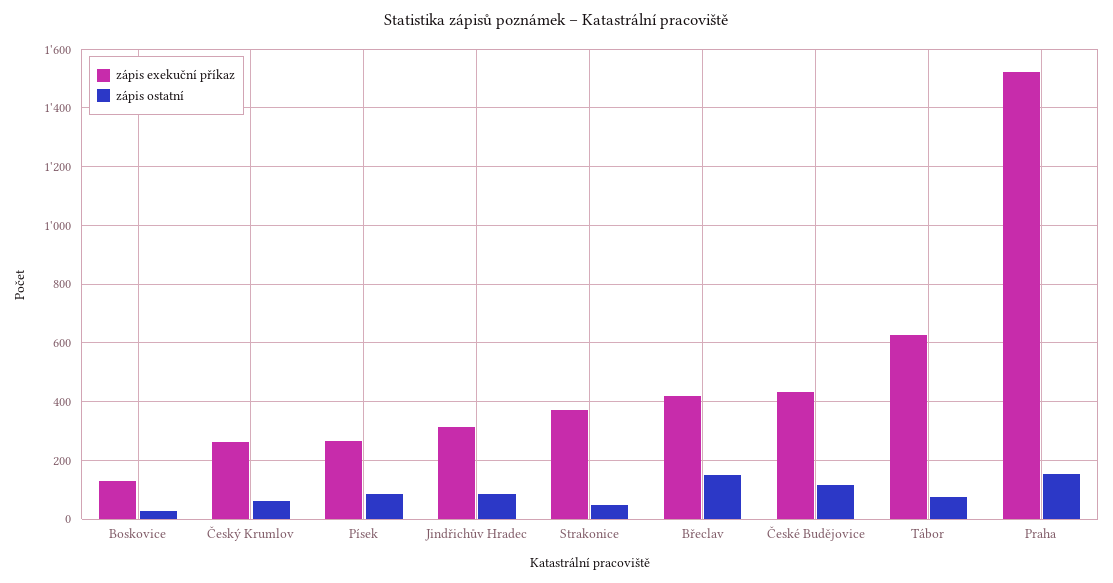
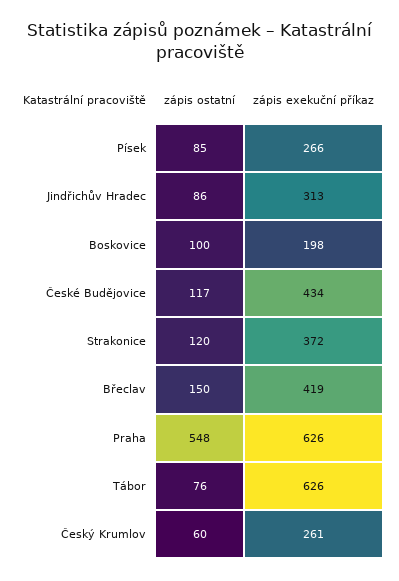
  {
    "zápis exekuční příkaz": {
-     "Boskovice": 125,
+     "Boskovice": 198,
      "Český Krumlov": 261,
      "Písek": 266,
      "Jindřichův Hradec": 313,
      "Strakonice": 372,
      "Břeclav": 419,
      "České Budějovice": 434,
      "Tábor": 626,
-     "Praha": 1525
+     "Praha": 626
    },
    "zápis ostatní": {
-     "Boskovice": 25,
+     "Boskovice": 100,
      "Český Krumlov": 60,
      "Písek": 85,
      "Jindřichův Hradec": 86,
-     "Strakonice": 50,
+     "Strakonice": 120,
      "Břeclav": 150,
      "České Budějovice": 117,
      "Tábor": 76,
-     "Praha": 150
+     "Praha": 548
    }
  }

